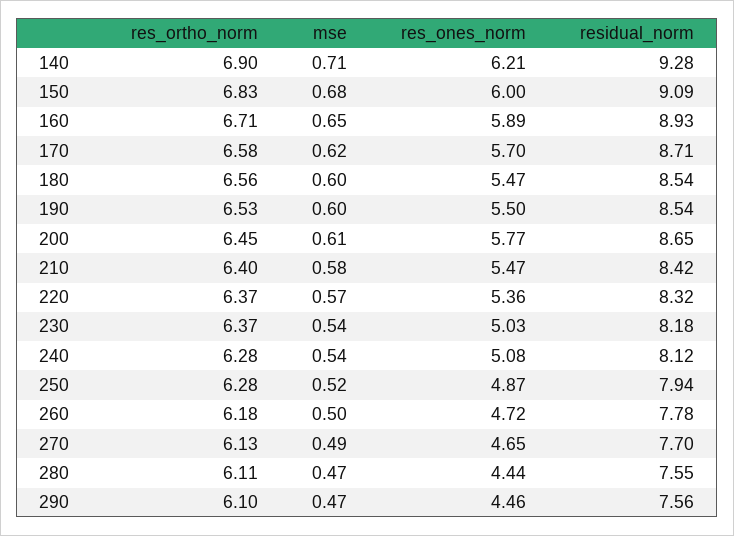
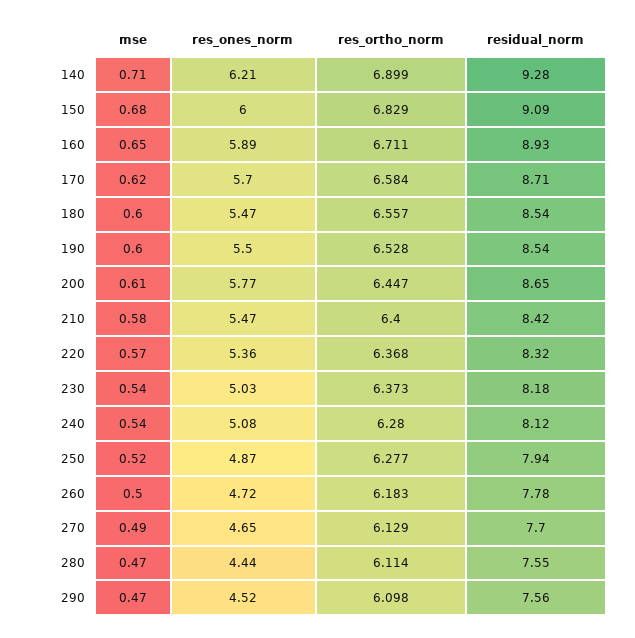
  {
    "res_ortho_norm": {
      "140": 6.899,
      "150": 6.829,
      "160": 6.711,
      "170": 6.584,
      "180": 6.557,
      "190": 6.528,
      "200": 6.447,
      "210": 6.4,
      "220": 6.368,
      "230": 6.373,
      "240": 6.28,
      "250": 6.277,
      "260": 6.183,
      "270": 6.129,
      "280": 6.114,
      "290": 6.098
    },
    "mse": {
      "140": 0.71,
      "150": 0.68,
      "160": 0.65,
      "170": 0.62,
      "180": 0.6,
      "190": 0.6,
      "200": 0.61,
      "210": 0.58,
      "220": 0.57,
      "230": 0.54,
      "240": 0.54,
      "250": 0.52,
      "260": 0.5,
      "270": 0.49,
      "280": 0.47,
      "290": 0.47
    },
    "res_ones_norm": {
      "140": 6.21,
      "150": 6,
      "160": 5.89,
      "170": 5.7,
      "180": 5.47,
      "190": 5.5,
      "200": 5.77,
      "210": 5.47,
      "220": 5.36,
      "230": 5.03,
      "240": 5.08,
      "250": 4.87,
      "260": 4.72,
      "270": 4.65,
      "280": 4.44,
-     "290": 4.46
+     "290": 4.52
    },
    "residual_norm": {
      "140": 9.28,
      "150": 9.09,
      "160": 8.93,
      "170": 8.71,
      "180": 8.54,
      "190": 8.54,
      "200": 8.65,
      "210": 8.42,
      "220": 8.32,
      "230": 8.18,
      "240": 8.12,
      "250": 7.94,
      "260": 7.78,
      "270": 7.7,
      "280": 7.55,
      "290": 7.56
    }
  }

